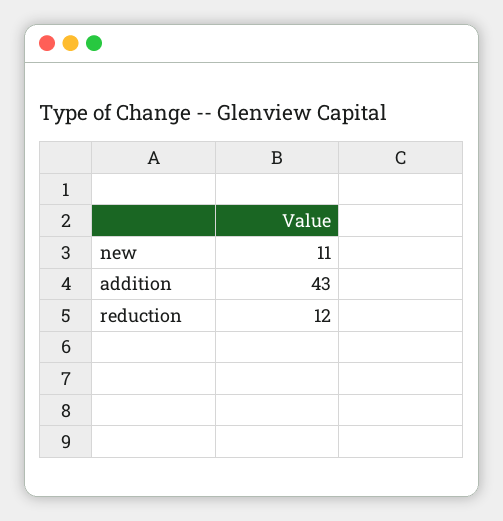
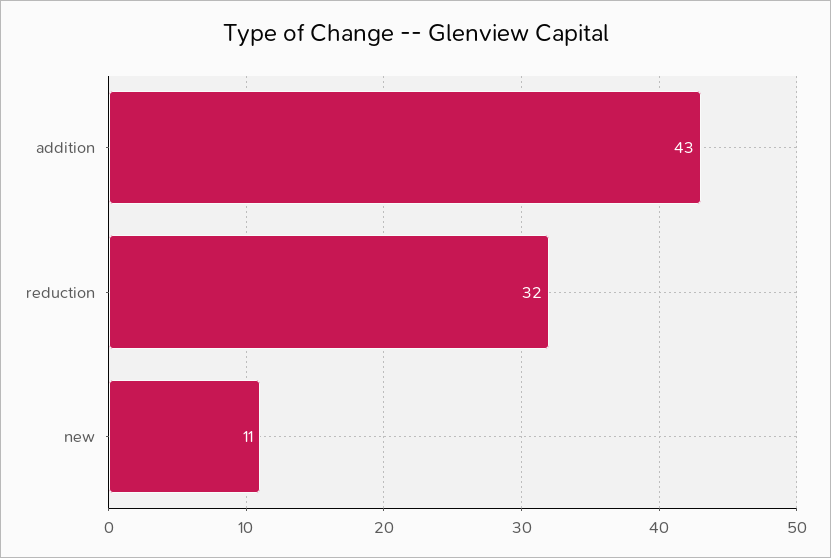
  {
    "new": 11,
    "addition": 43,
-   "reduction": 12
+   "reduction": 32
  }

